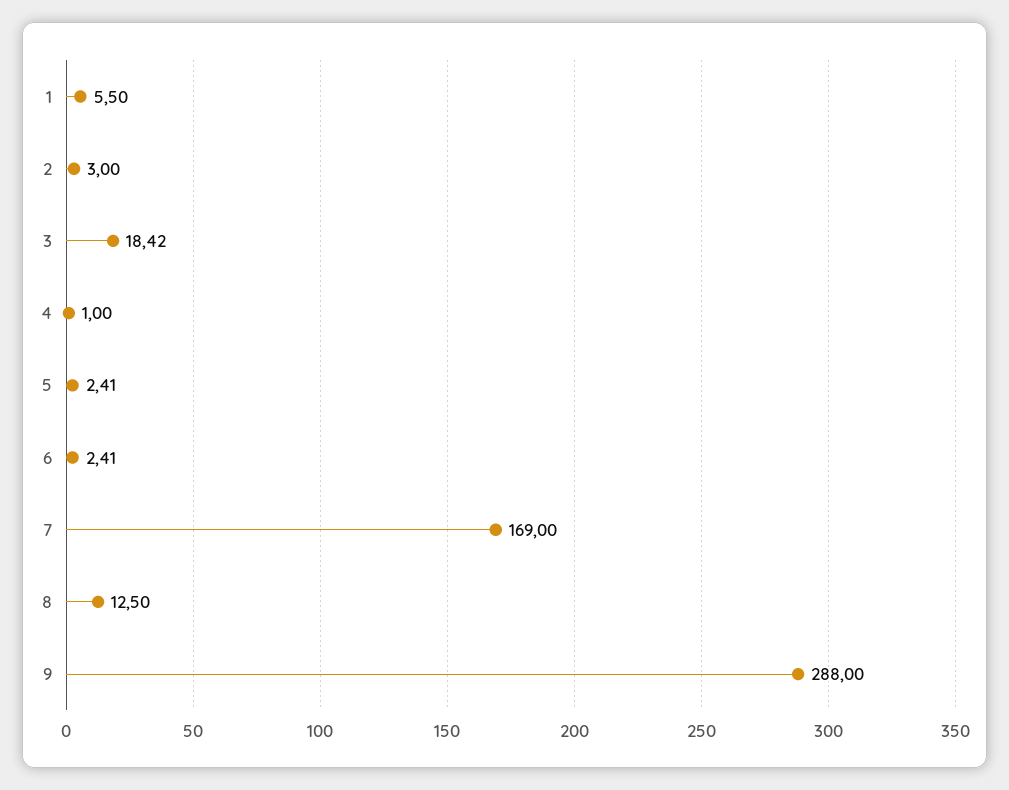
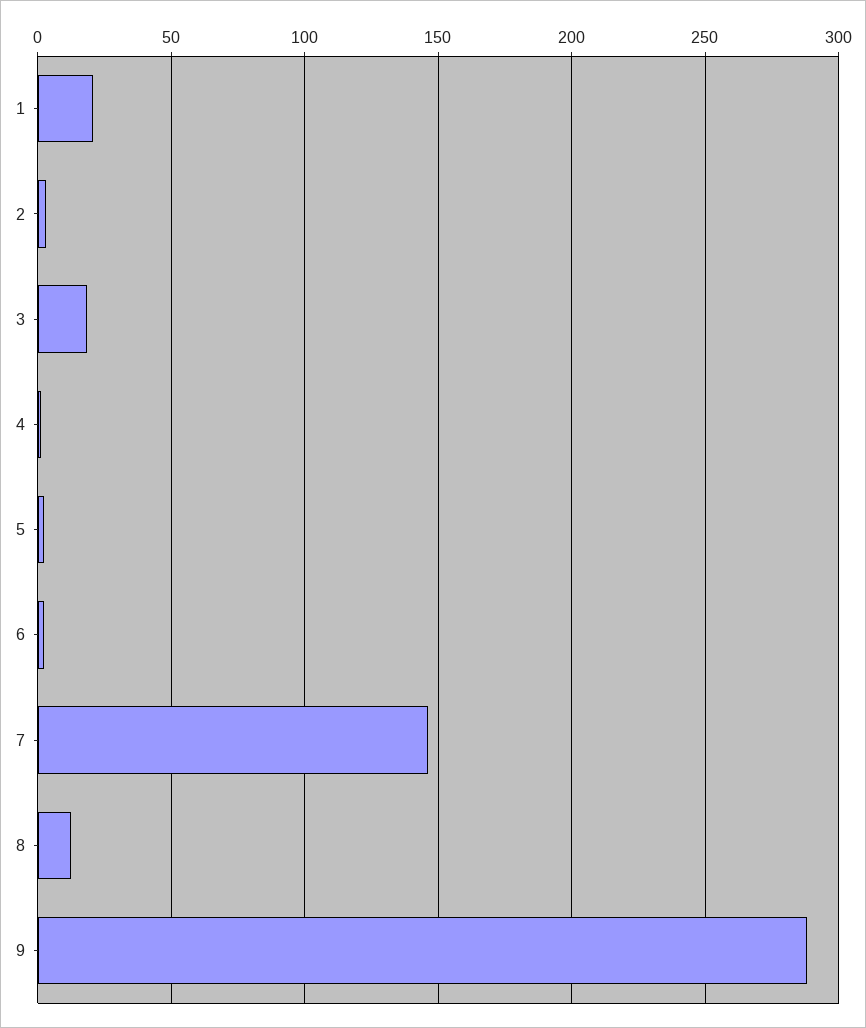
  {
-   "1": 5.5,
+   "1": 20,
    "2": 3,
    "3": 18.42,
    "4": 1,
    "5": 2.41,
    "6": 2.41,
-   "7": 169,
+   "7": 145,
    "8": 12.5,
    "9": 288
  }

